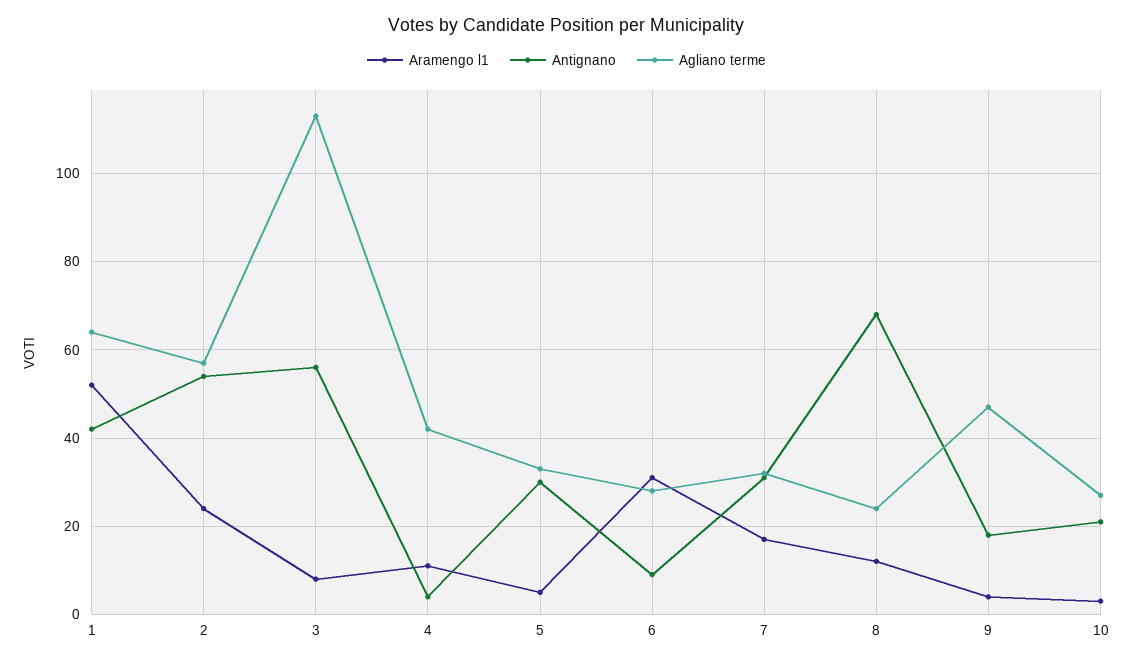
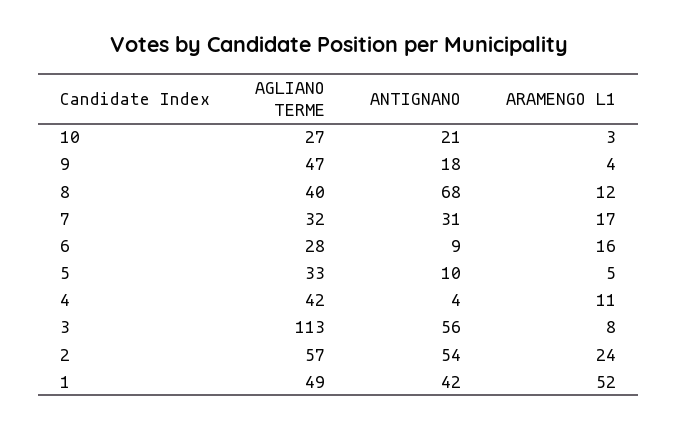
  {
    "Aramengo l1": {
      "1": 52,
      "2": 24,
      "3": 8,
      "4": 11,
      "5": 5,
-     "6": 30,
+     "6": 16,
      "7": 17,
      "8": 12,
      "9": 4,
      "10": 3
    },
    "Antignano": {
      "1": 42,
      "2": 54,
      "3": 56,
      "4": 4,
-     "5": 30,
+     "5": 10,
      "6": 9,
      "7": 31,
      "8": 68,
      "9": 18,
      "10": 21
    },
    "Agliano terme": {
-     "1": 65,
+     "1": 49,
      "2": 57,
      "3": 113,
      "4": 42,
      "5": 33,
      "6": 28,
      "7": 32,
-     "8": 25,
+     "8": 40,
      "9": 47,
      "10": 27
    }
  }

